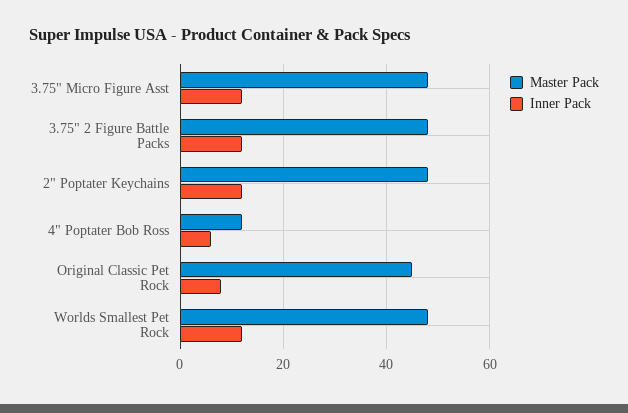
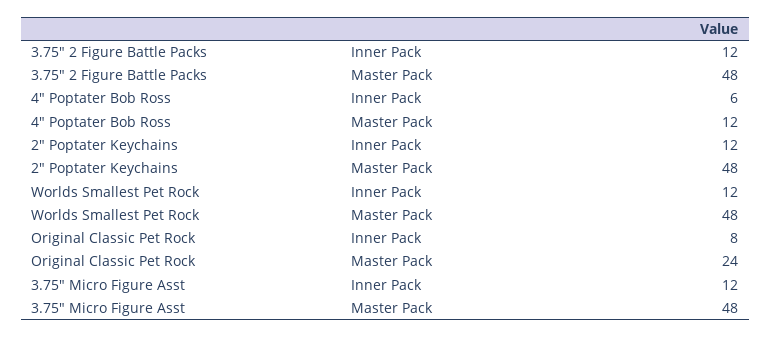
  {
    "Master Pack": {
      "3.75\" Micro Figure Asst": 48,
      "3.75\" 2 Figure Battle Packs": 48,
      "2\" Poptater Keychains": 48,
      "4\" Poptater Bob Ross": 12,
-     "Original Classic Pet Rock": 45,
+     "Original Classic Pet Rock": 24,
      "Worlds Smallest Pet Rock": 48
    },
    "Inner Pack": {
      "3.75\" Micro Figure Asst": 12,
      "3.75\" 2 Figure Battle Packs": 12,
      "2\" Poptater Keychains": 12,
      "4\" Poptater Bob Ross": 6,
      "Original Classic Pet Rock": 8,
      "Worlds Smallest Pet Rock": 12
    }
  }

